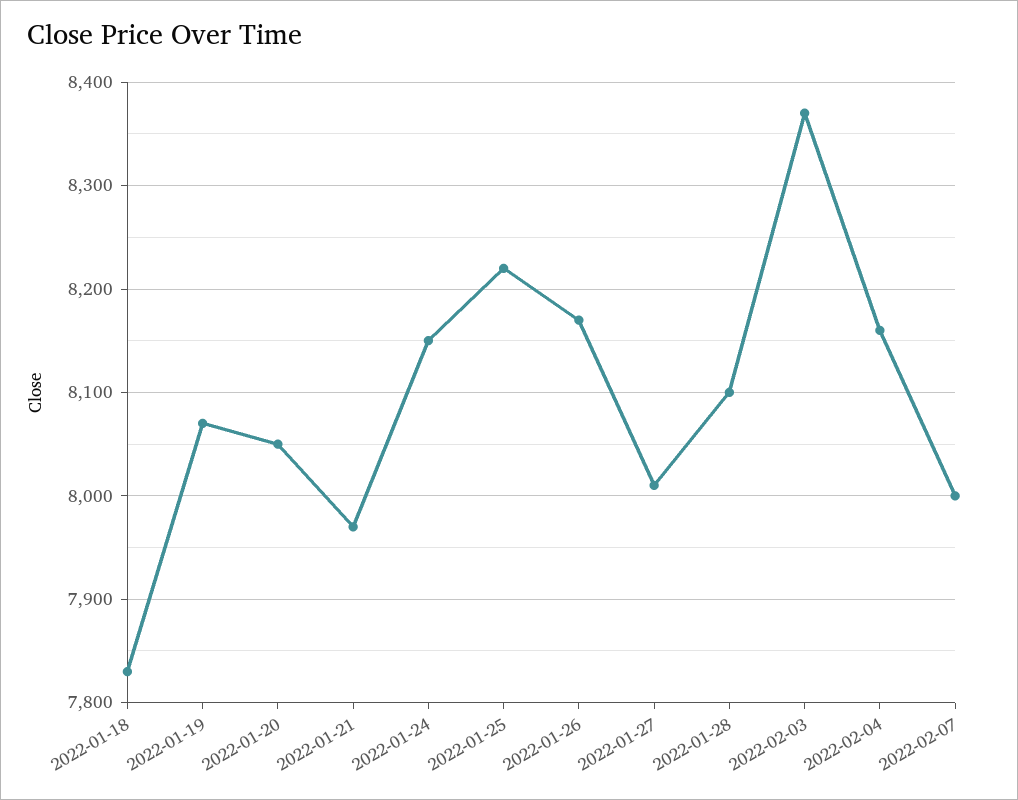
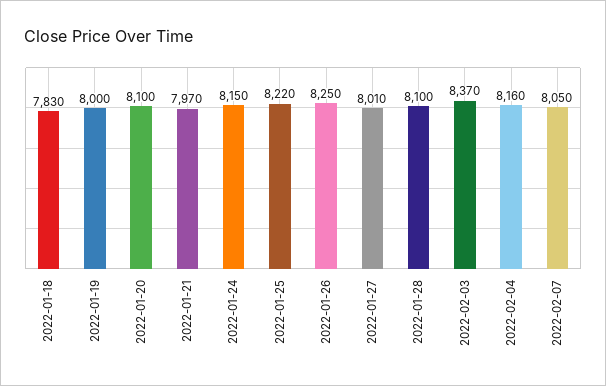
  {
    "2022-01-18": 7830,
-   "2022-01-19": 8070,
+   "2022-01-19": 8000,
-   "2022-01-20": 8050,
+   "2022-01-20": 8100,
    "2022-01-21": 7970,
    "2022-01-24": 8150,
    "2022-01-25": 8220,
-   "2022-01-26": 8170,
+   "2022-01-26": 8250,
    "2022-01-27": 8010,
    "2022-01-28": 8100,
    "2022-02-03": 8370,
    "2022-02-04": 8160,
-   "2022-02-07": 8000
+   "2022-02-07": 8050
  }

